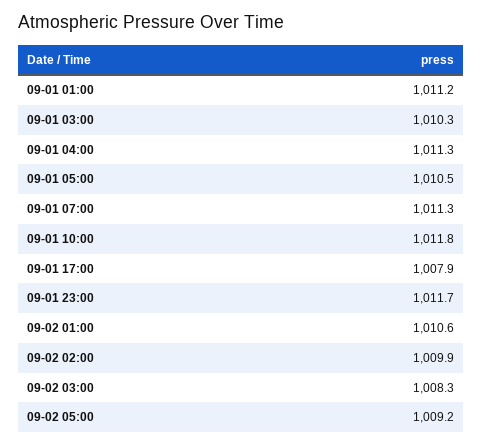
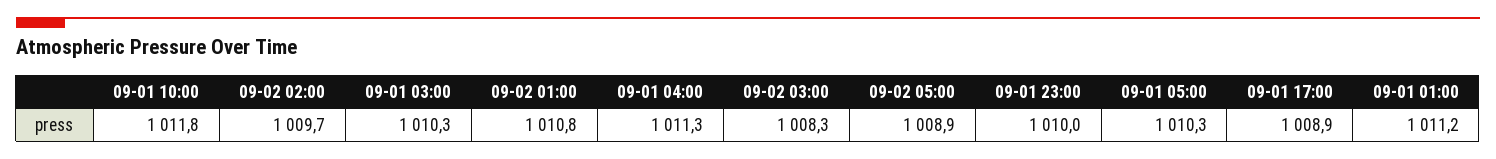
  {
    "09-01 01:00": 1011.2,
    "09-01 03:00": 1010.3,
    "09-01 04:00": 1011.3,
-   "09-01 05:00": 1010.5,
+   "09-01 05:00": 1010.3,
-   "09-01 07:00": 1011.3,
    "09-01 10:00": 1011.8,
-   "09-01 17:00": 1007.9,
+   "09-01 17:00": 1008.9,
-   "09-01 23:00": 1011.7,
+   "09-01 23:00": 1010,
-   "09-02 01:00": 1010.6,
+   "09-02 01:00": 1010.8,
-   "09-02 02:00": 1009.9,
+   "09-02 02:00": 1009.7,
    "09-02 03:00": 1008.3,
-   "09-02 05:00": 1009.2
+   "09-02 05:00": 1008.9
  }

